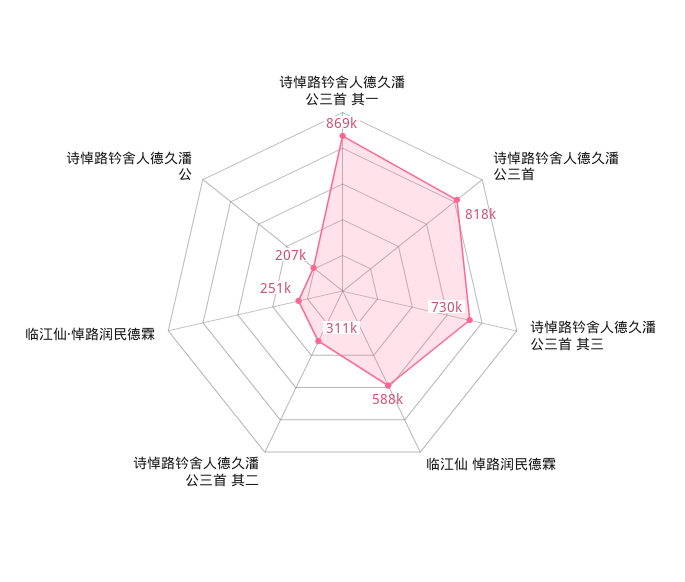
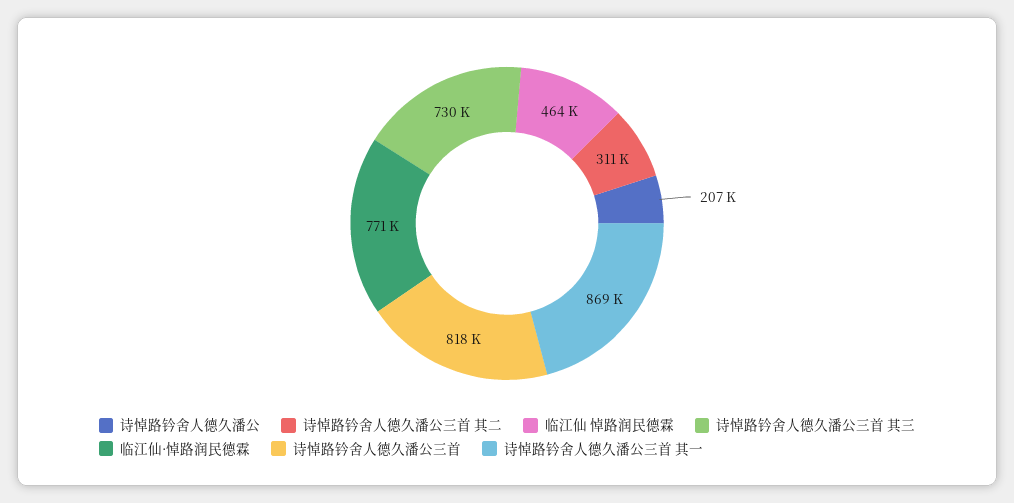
  {
    "诗悼路钤舍人德久潘公三首 其一": 869000,
    "诗悼路钤舍人德久潘公三首": 818000,
    "诗悼路钤舍人德久潘公三首 其三": 730000,
-   "临江仙 悼路润民德霖": 588000,
+   "临江仙 悼路润民德霖": 464000,
    "诗悼路钤舍人德久潘公三首 其二": 311000,
-   "临江仙·悼路润民德霖": 251000,
+   "临江仙·悼路润民德霖": 771000,
    "诗悼路钤舍人德久潘公": 207000
  }

